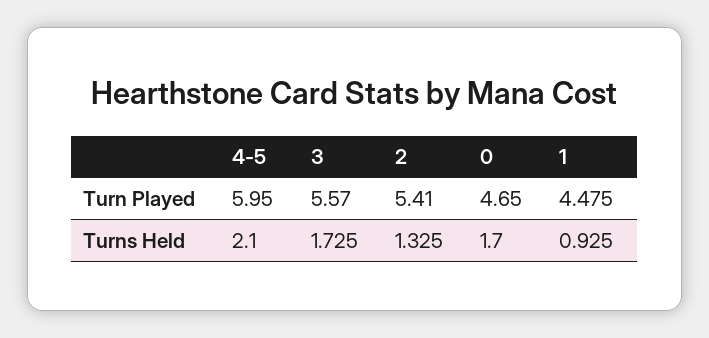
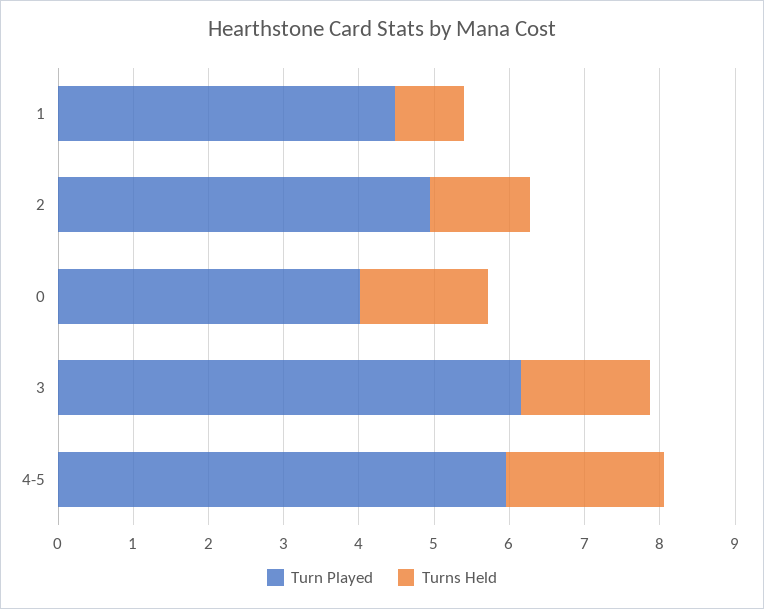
  {
    "Turn Played": {
      "4-5": 5.95,
-     "3": 5.57,
+     "3": 6.2,
-     "2": 5.41,
+     "2": 5,
-     "0": 4.65,
+     "0": 4,
      "1": 4.475
    },
    "Turns Held": {
      "4-5": 2.1,
      "3": 1.725,
      "2": 1.325,
      "0": 1.7,
      "1": 0.925
    }
  }

